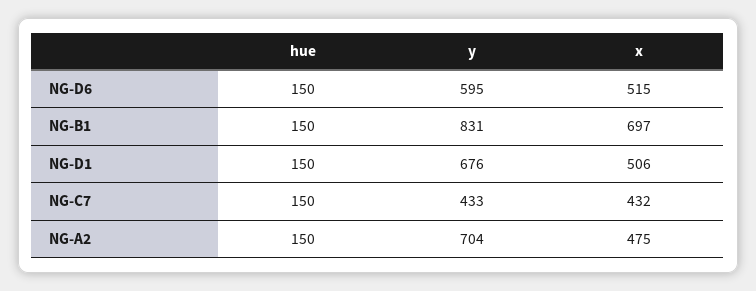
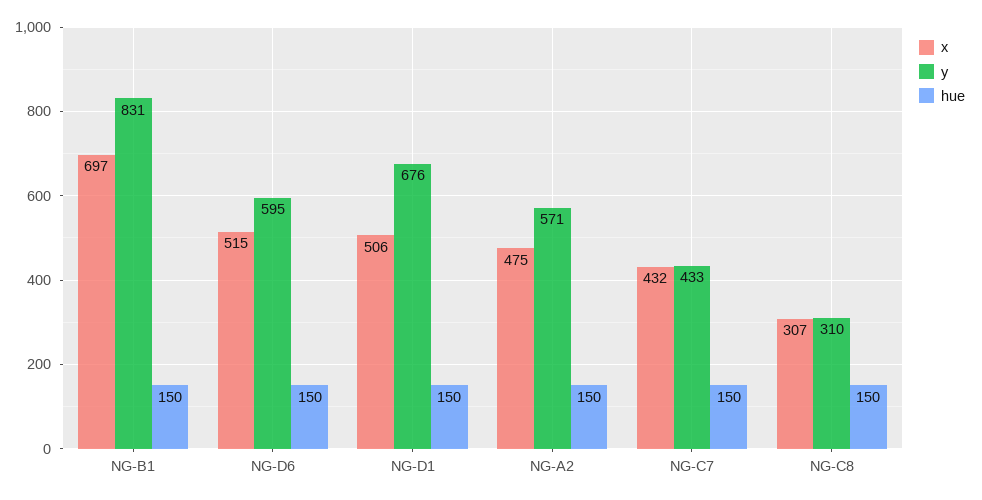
  {
    "hue": {
      "NG-D6": 150,
      "NG-B1": 150,
      "NG-D1": 150,
      "NG-C7": 150,
-     "NG-A2": 150
+     "NG-A2": 150,
+     "NG-C8": 150
    },
    "y": {
      "NG-D6": 595,
      "NG-B1": 831,
      "NG-D1": 676,
      "NG-C7": 433,
-     "NG-A2": 704
+     "NG-A2": 571,
+     "NG-C8": 310
    },
    "x": {
      "NG-D6": 515,
      "NG-B1": 697,
      "NG-D1": 506,
      "NG-C7": 432,
-     "NG-A2": 475
+     "NG-A2": 475,
+     "NG-C8": 307
    }
  }

